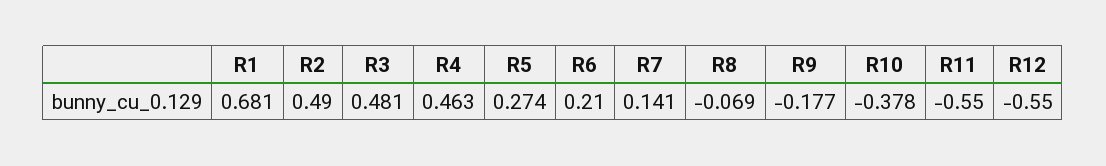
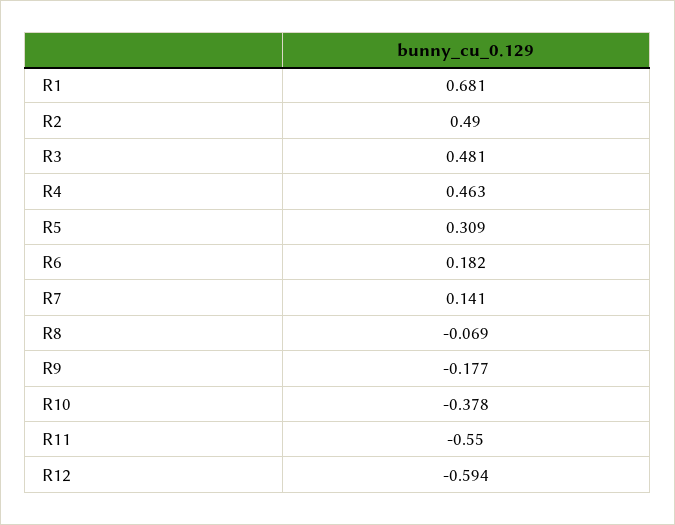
  {
    "R1": 0.681,
    "R2": 0.49,
    "R3": 0.481,
    "R4": 0.463,
-   "R5": 0.274,
+   "R5": 0.309,
-   "R6": 0.21,
+   "R6": 0.182,
    "R7": 0.141,
    "R8": -0.069,
    "R9": -0.177,
    "R10": -0.378,
    "R11": -0.55,
-   "R12": -0.55
+   "R12": -0.594
  }

